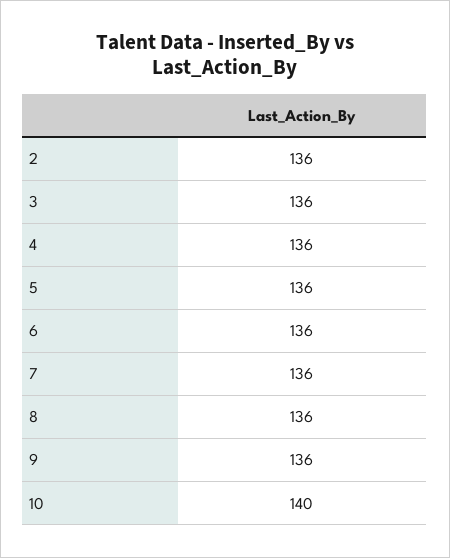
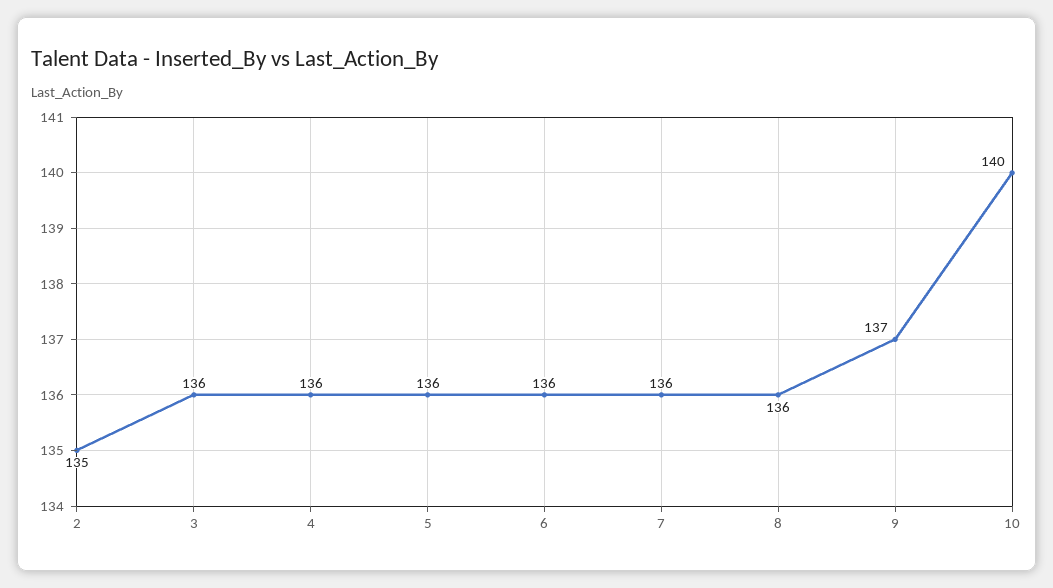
  {
-   "2": 136,
+   "2": 135,
    "3": 136,
    "4": 136,
    "5": 136,
    "6": 136,
    "7": 136,
    "8": 136,
-   "9": 136,
+   "9": 137,
    "10": 140
  }

